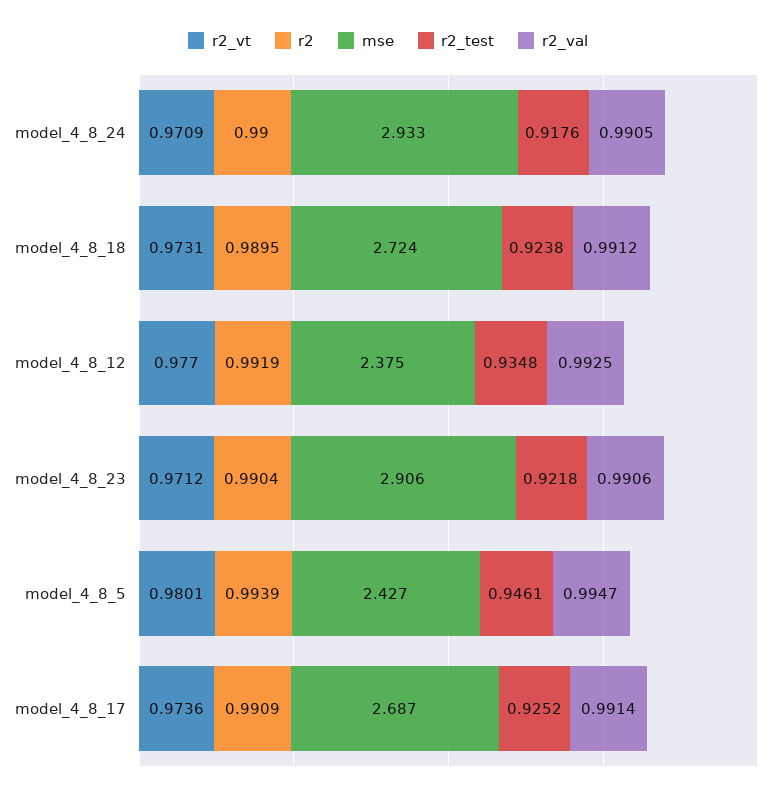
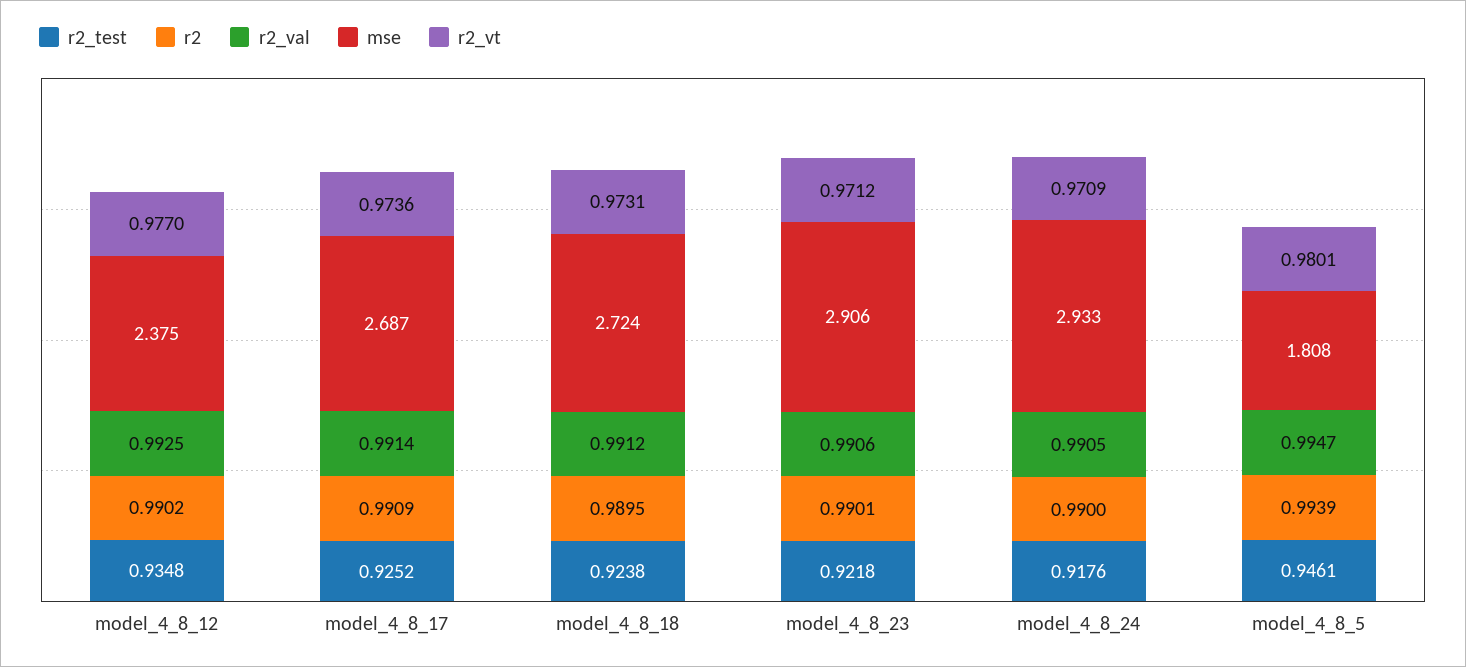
  {
    "r2_vt": {
      "model_4_8_24": 0.9709,
      "model_4_8_18": 0.9731,
      "model_4_8_12": 0.977,
      "model_4_8_23": 0.9712,
      "model_4_8_5": 0.9801,
      "model_4_8_17": 0.9736
    },
    "r2": {
      "model_4_8_24": 0.99,
      "model_4_8_18": 0.9895,
-     "model_4_8_12": 0.9919,
+     "model_4_8_12": 0.9902,
-     "model_4_8_23": 0.9904,
+     "model_4_8_23": 0.9901,
      "model_4_8_5": 0.9939,
      "model_4_8_17": 0.9909
    },
    "mse": {
      "model_4_8_24": 2.933,
      "model_4_8_18": 2.724,
      "model_4_8_12": 2.375,
      "model_4_8_23": 2.906,
-     "model_4_8_5": 2.427,
+     "model_4_8_5": 1.808,
      "model_4_8_17": 2.687
    },
    "r2_test": {
      "model_4_8_24": 0.9176,
      "model_4_8_18": 0.9238,
      "model_4_8_12": 0.9348,
      "model_4_8_23": 0.9218,
      "model_4_8_5": 0.9461,
      "model_4_8_17": 0.9252
    },
    "r2_val": {
      "model_4_8_24": 0.9905,
      "model_4_8_18": 0.9912,
      "model_4_8_12": 0.9925,
      "model_4_8_23": 0.9906,
      "model_4_8_5": 0.9947,
      "model_4_8_17": 0.9914
    }
  }

